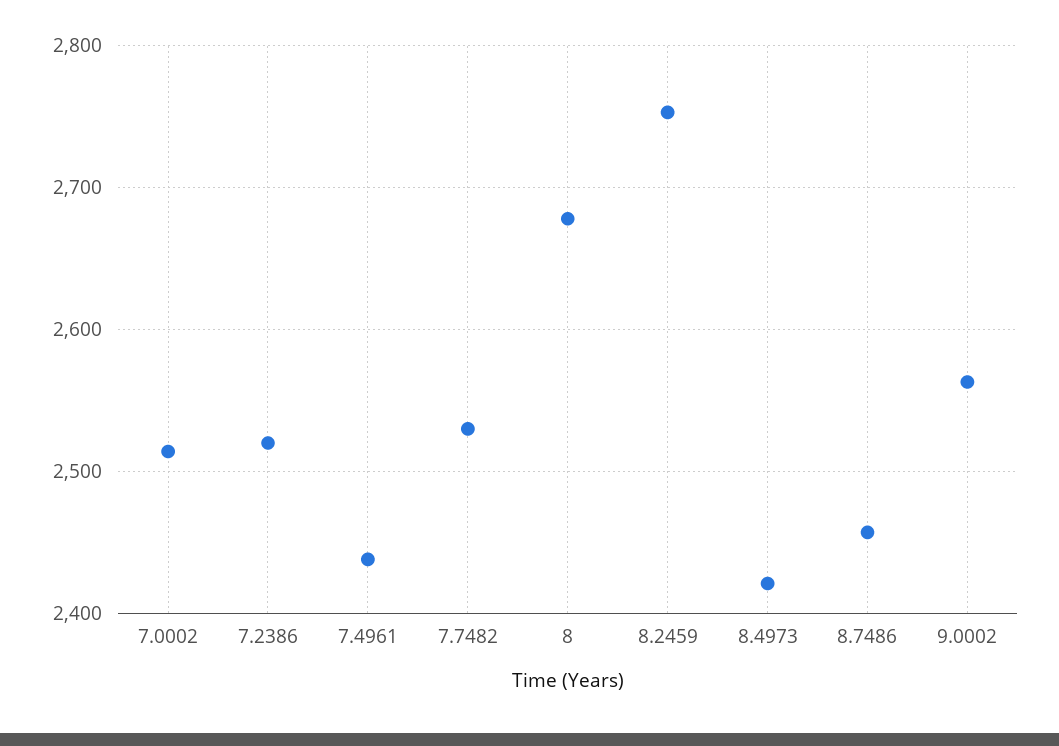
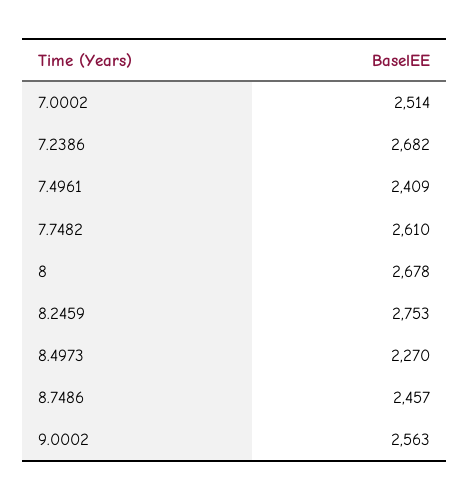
  {
    "7.0002": 2514,
-   "7.2386": 2520,
+   "7.2386": 2682,
-   "7.4961": 2440,
+   "7.4961": 2409,
-   "7.7482": 2530,
+   "7.7482": 2610,
    "8": 2678,
    "8.2459": 2753,
-   "8.4973": 2420,
+   "8.4973": 2270,
    "8.7486": 2457,
    "9.0002": 2563
  }

